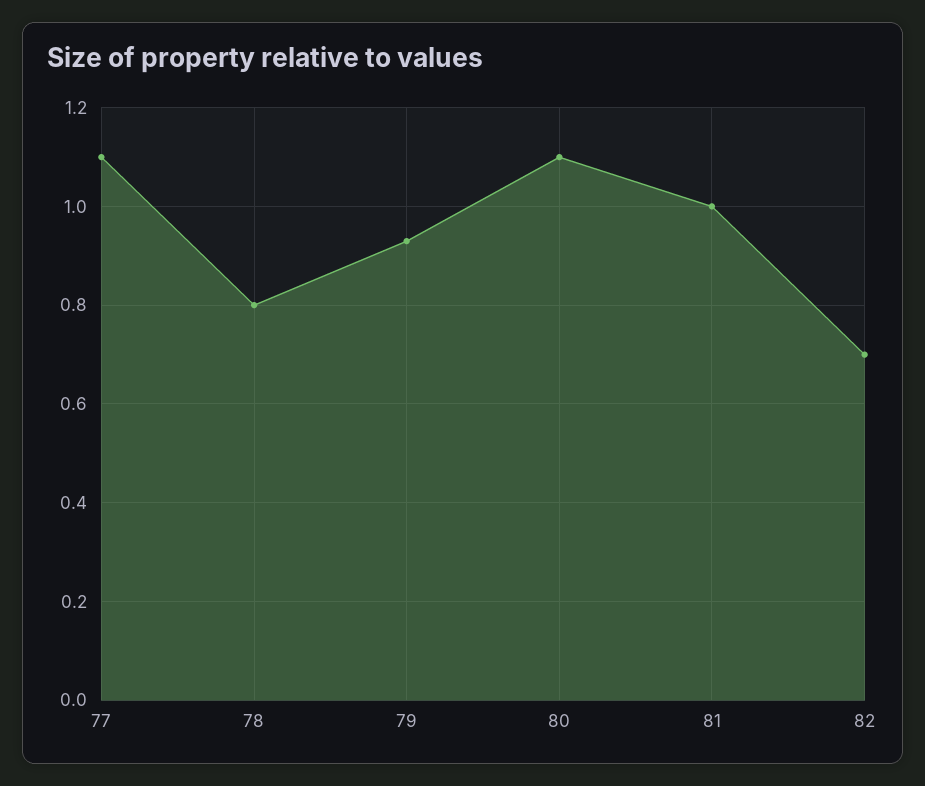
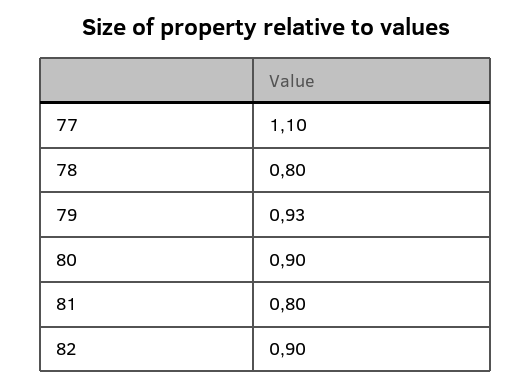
  {
    "77": 1.1,
    "78": 0.8,
    "79": 0.93,
-   "80": 1.1,
+   "80": 0.9,
-   "81": 1,
+   "81": 0.8,
-   "82": 0.7
+   "82": 0.9
  }

